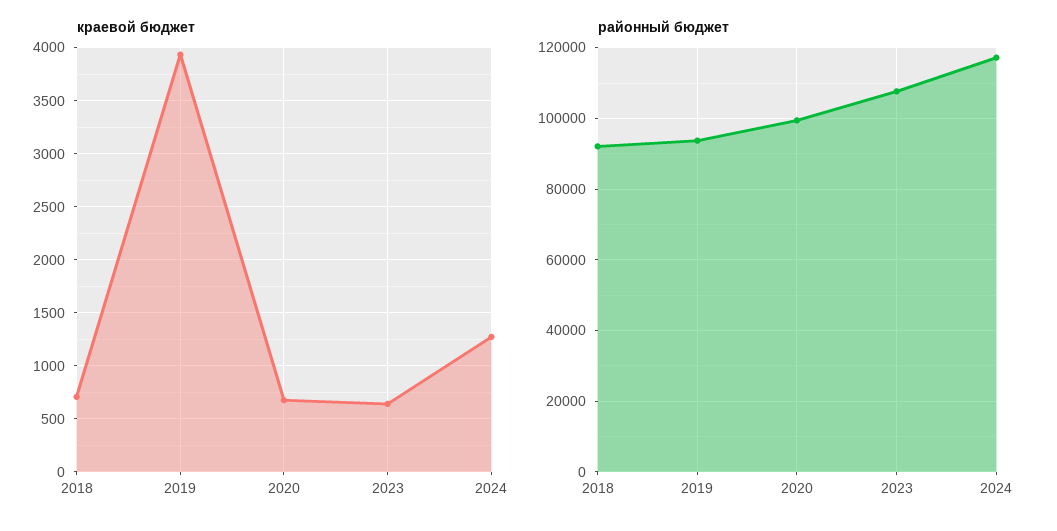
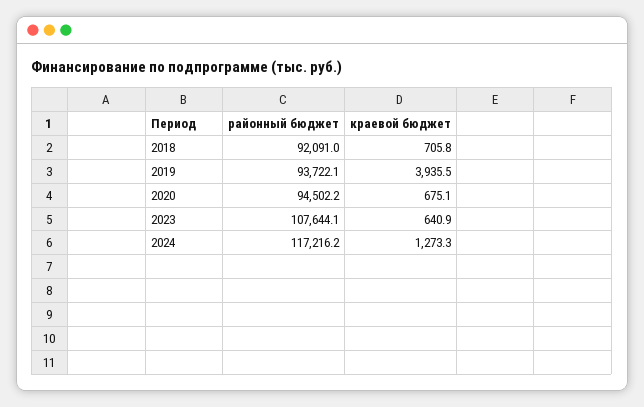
  {
    "краевой бюджет": {
      "2018": 705.8,
      "2019": 3935.5,
      "2020": 675.1,
      "2023": 640.9,
      "2024": 1273.3
    },
    "районный бюджет": {
      "2018": 92091,
      "2019": 93722.1,
-     "2020": 100000,
+     "2020": 94502.2,
      "2023": 107644.1,
      "2024": 117216.2
    }
  }

